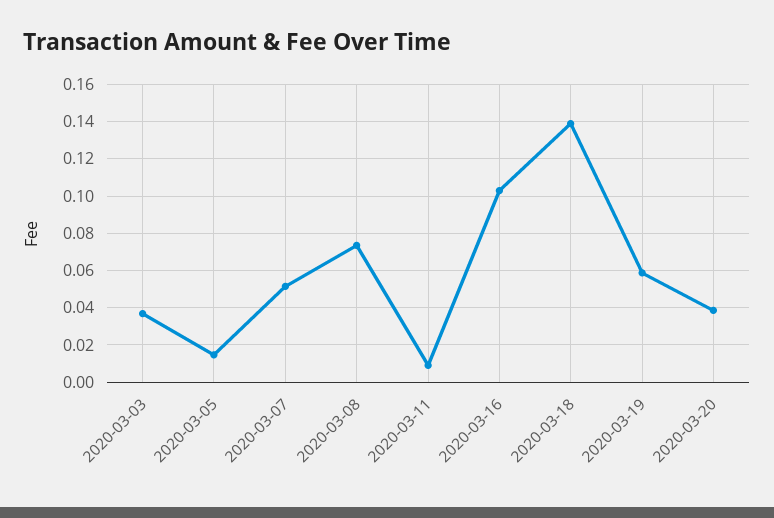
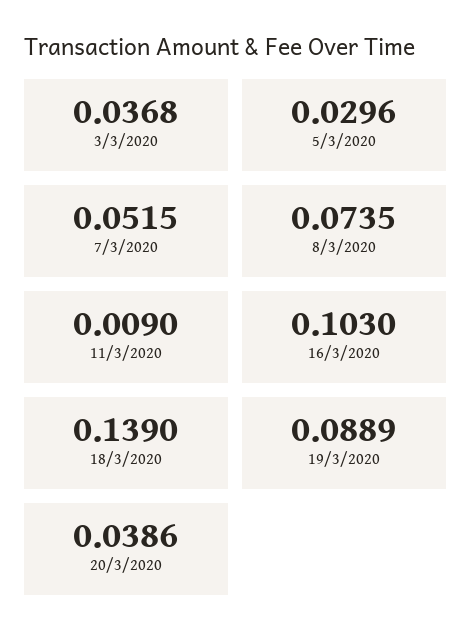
  {
    "2020-03-03": 0.0368,
-   "2020-03-05": 0.015,
+   "2020-03-05": 0.0296,
    "2020-03-07": 0.0515,
    "2020-03-08": 0.0735,
    "2020-03-11": 0.009,
    "2020-03-16": 0.103,
    "2020-03-18": 0.139,
-   "2020-03-19": 0.06,
+   "2020-03-19": 0.0889,
    "2020-03-20": 0.0386
  }

